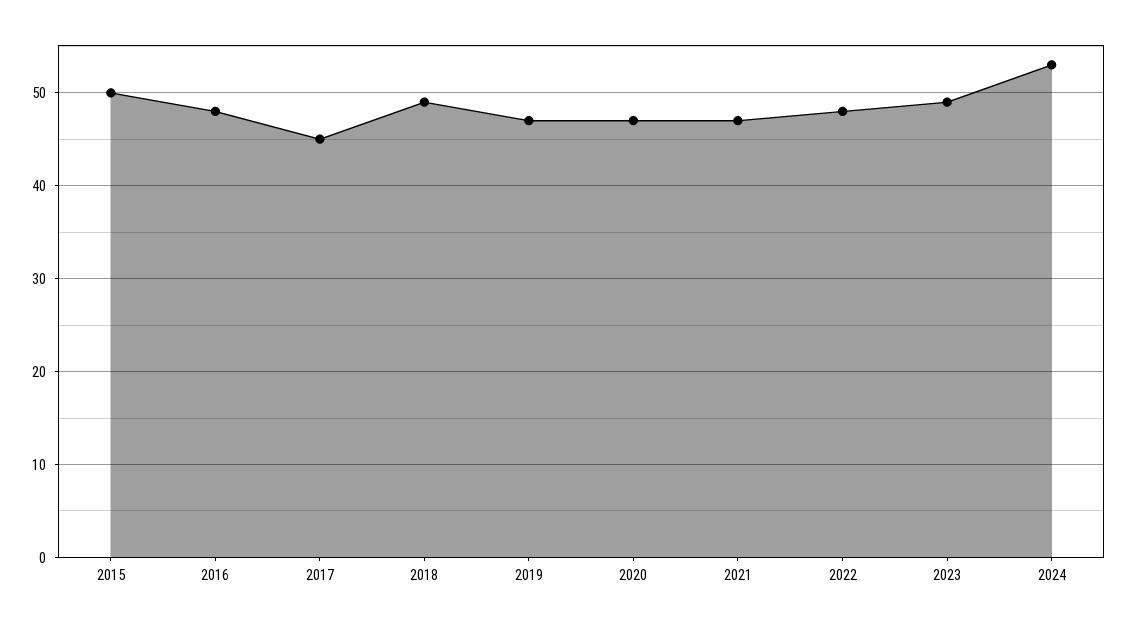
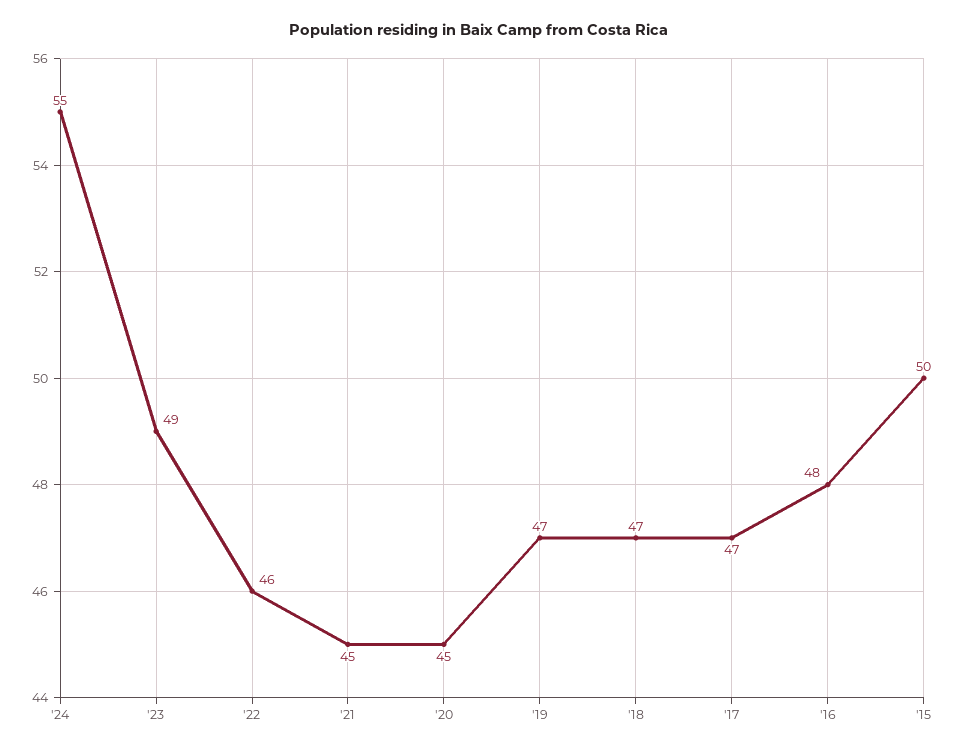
  {
    "2015": 50,
    "2016": 48,
-   "2017": 45,
+   "2017": 47,
-   "2018": 49,
+   "2018": 47,
    "2019": 47,
-   "2020": 47,
+   "2020": 45,
-   "2021": 47,
+   "2021": 45,
-   "2022": 48,
+   "2022": 46,
    "2023": 49,
-   "2024": 53
+   "2024": 55
  }

